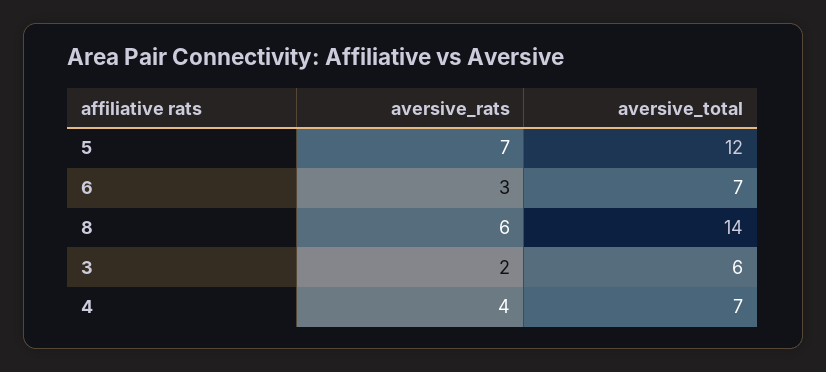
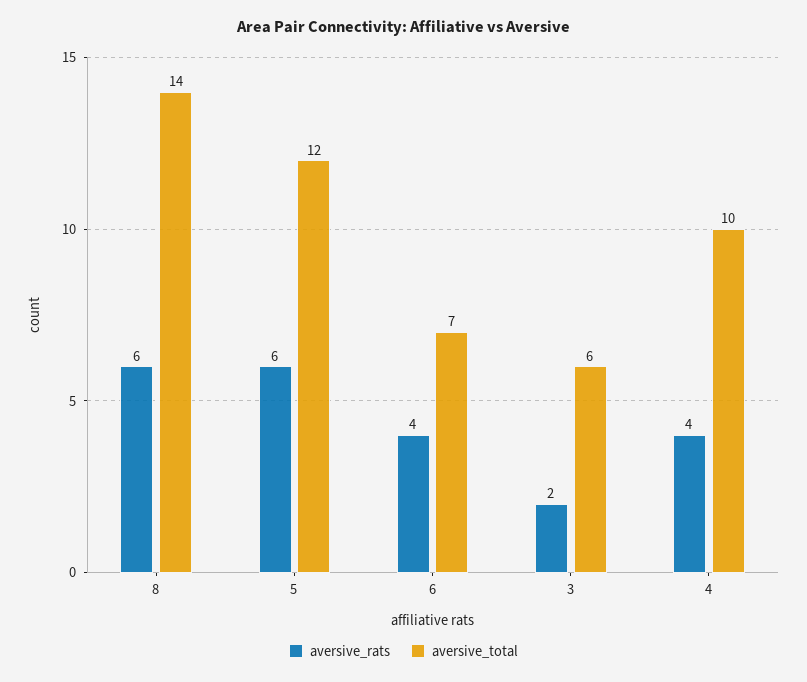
  {
    "aversive_rats": {
-     "5": 7,
+     "5": 6,
-     "6": 3,
+     "6": 4,
      "8": 6,
      "3": 2,
      "4": 4
    },
    "aversive_total": {
      "5": 12,
      "6": 7,
      "8": 14,
      "3": 6,
-     "4": 7
+     "4": 10
    }
  }

